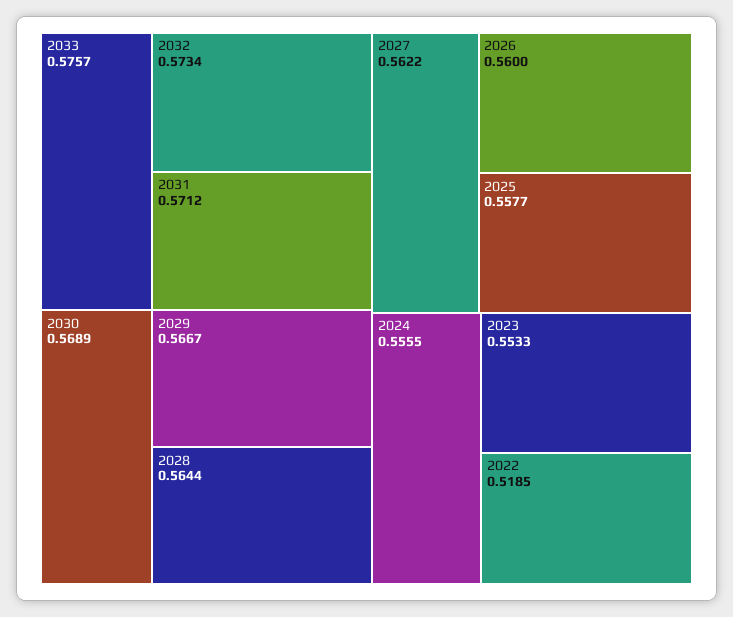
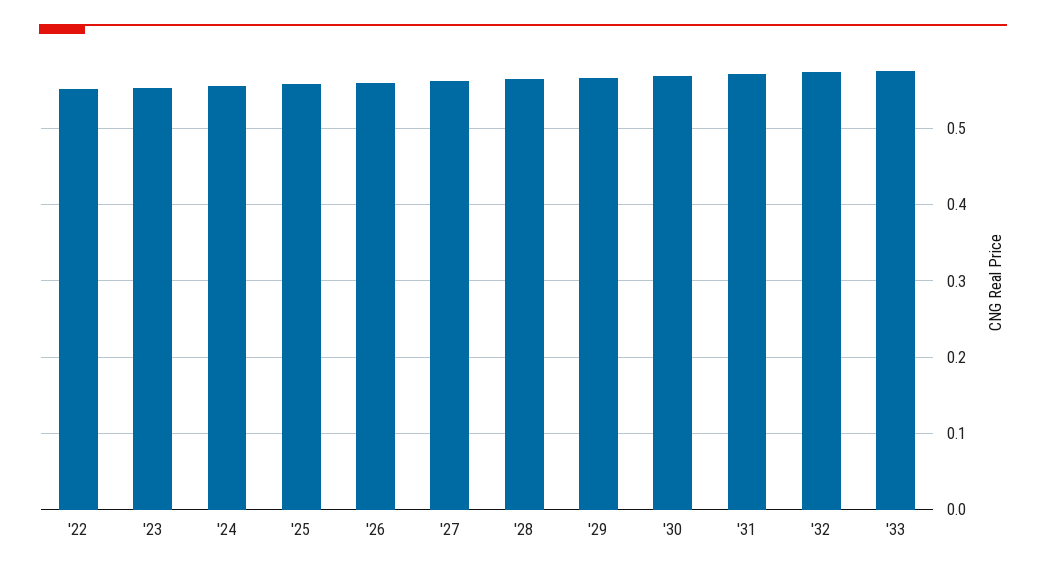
  {
    "2033": 0.5757,
    "2032": 0.5734,
    "2031": 0.5712,
    "2030": 0.5689,
    "2029": 0.5667,
    "2028": 0.5644,
    "2027": 0.5622,
    "2026": 0.56,
    "2025": 0.5577,
    "2024": 0.5555,
    "2023": 0.5533,
-   "2022": 0.5185
+   "2022": 0.55
  }

